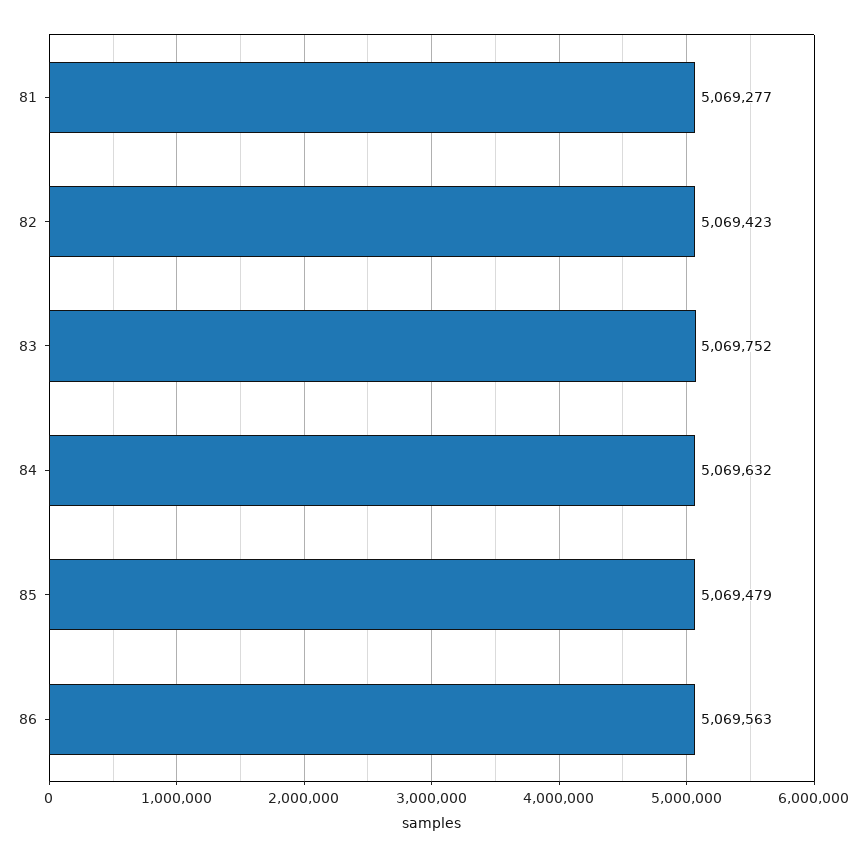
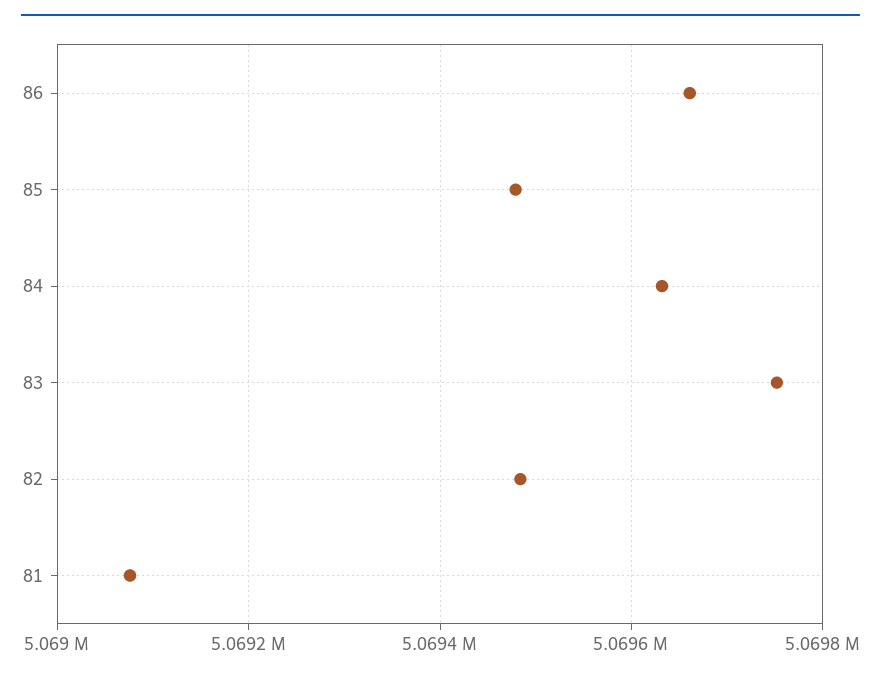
  {
-   "81": 5069277,
+   "81": 5069080,
-   "82": 5069423,
+   "82": 5069480,
    "83": 5069752,
    "84": 5069632,
    "85": 5069479,
-   "86": 5069563
+   "86": 5069660
  }

